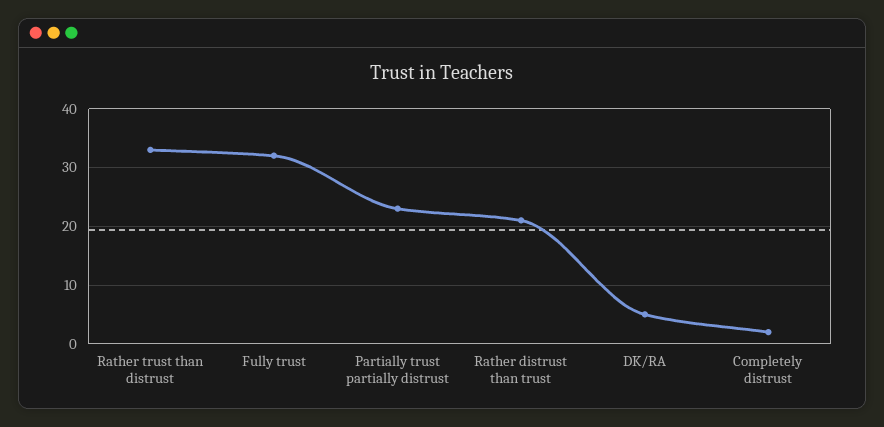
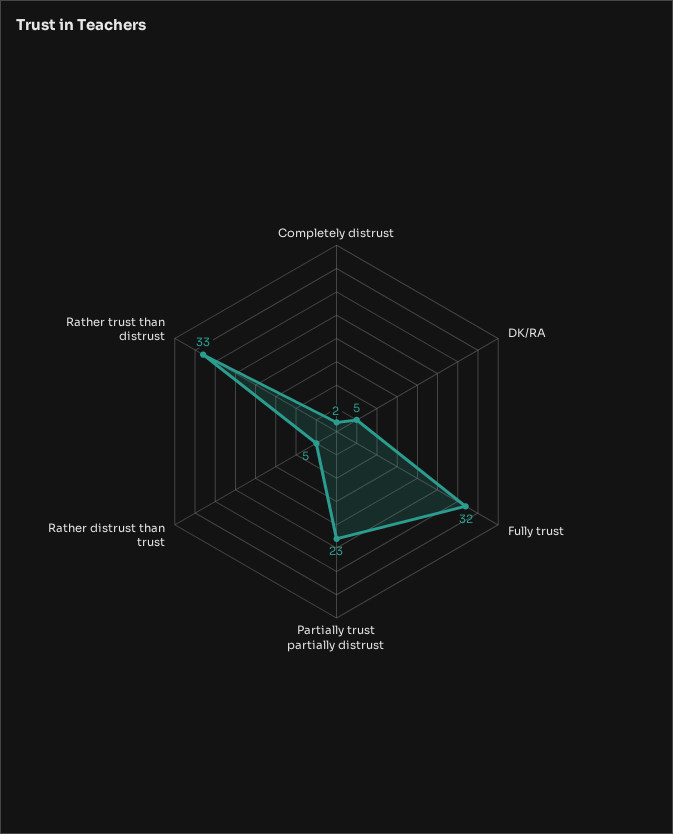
  {
    "Rather trust than distrust": 33,
    "Fully trust": 32,
    "Partially trust partially distrust": 23,
-   "Rather distrust than trust": 20,
+   "Rather distrust than trust": 5,
    "DK/RA": 5,
    "Completely distrust": 2
  }

